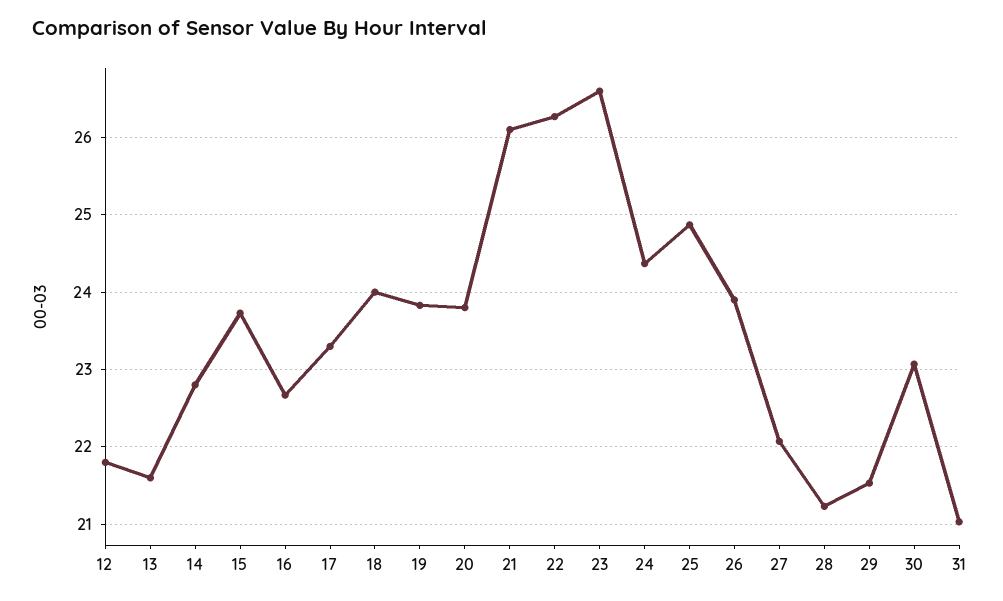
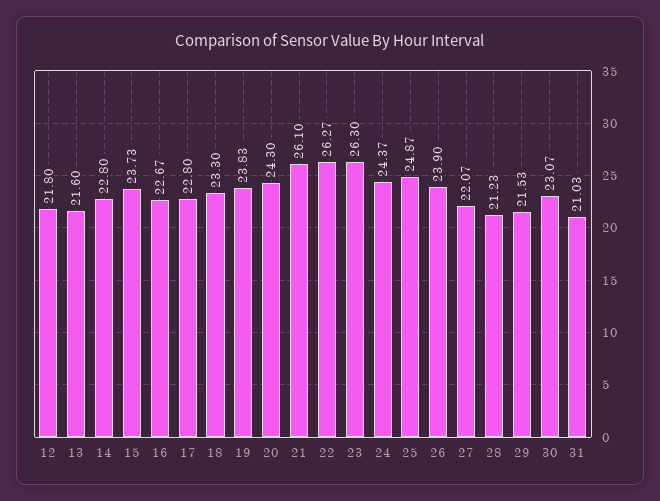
  {
    "12": 21.8,
    "13": 21.6,
    "14": 22.8,
    "15": 23.73,
    "16": 22.67,
-   "17": 23.3,
+   "17": 22.8,
-   "18": 24,
+   "18": 23.3,
    "19": 23.83,
-   "20": 23.8,
+   "20": 24.3,
    "21": 26.1,
    "22": 26.27,
-   "23": 26.6,
+   "23": 26.3,
    "24": 24.37,
    "25": 24.87,
    "26": 23.9,
    "27": 22.07,
    "28": 21.23,
    "29": 21.53,
    "30": 23.07,
    "31": 21.03
  }

